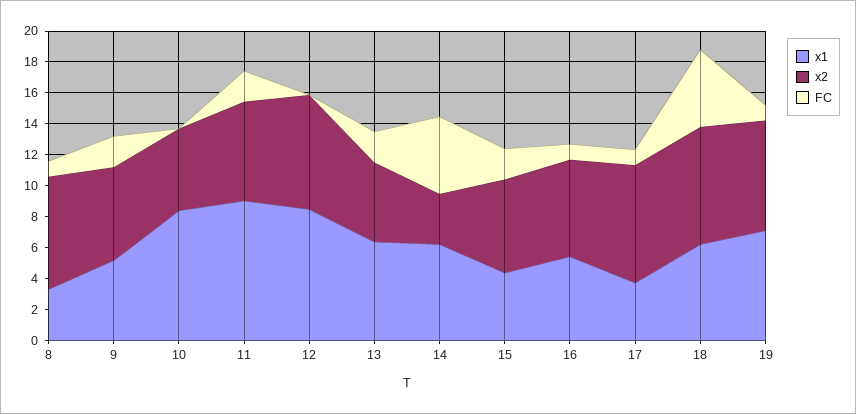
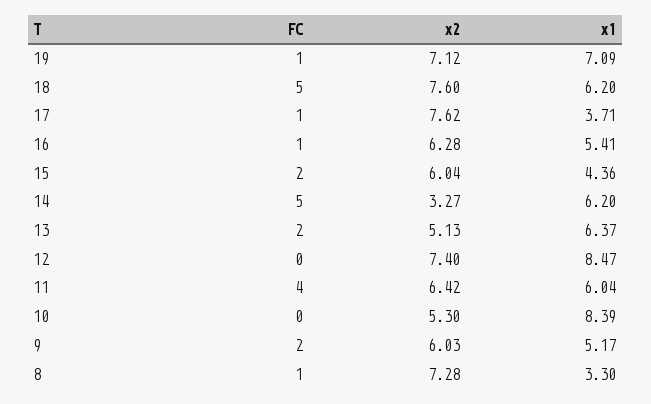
  {
    "x1": {
      "8": 3.3,
      "9": 5.17,
      "10": 8.39,
-     "11": 9,
+     "11": 6.04,
      "12": 8.47,
      "13": 6.37,
      "14": 6.2,
      "15": 4.36,
      "16": 5.41,
      "17": 3.71,
      "18": 6.2,
      "19": 7.09
    },
    "x2": {
      "8": 7.28,
      "9": 6.03,
      "10": 5.3,
      "11": 6.42,
      "12": 7.4,
      "13": 5.13,
      "14": 3.27,
      "15": 6.04,
      "16": 6.28,
      "17": 7.62,
      "18": 7.6,
      "19": 7.12
    },
    "FC": {
      "8": 1,
      "9": 2,
      "10": 0,
-     "11": 2,
+     "11": 4,
      "12": 0,
      "13": 2,
      "14": 5,
      "15": 2,
      "16": 1,
      "17": 1,
      "18": 5,
      "19": 1
    }
  }

